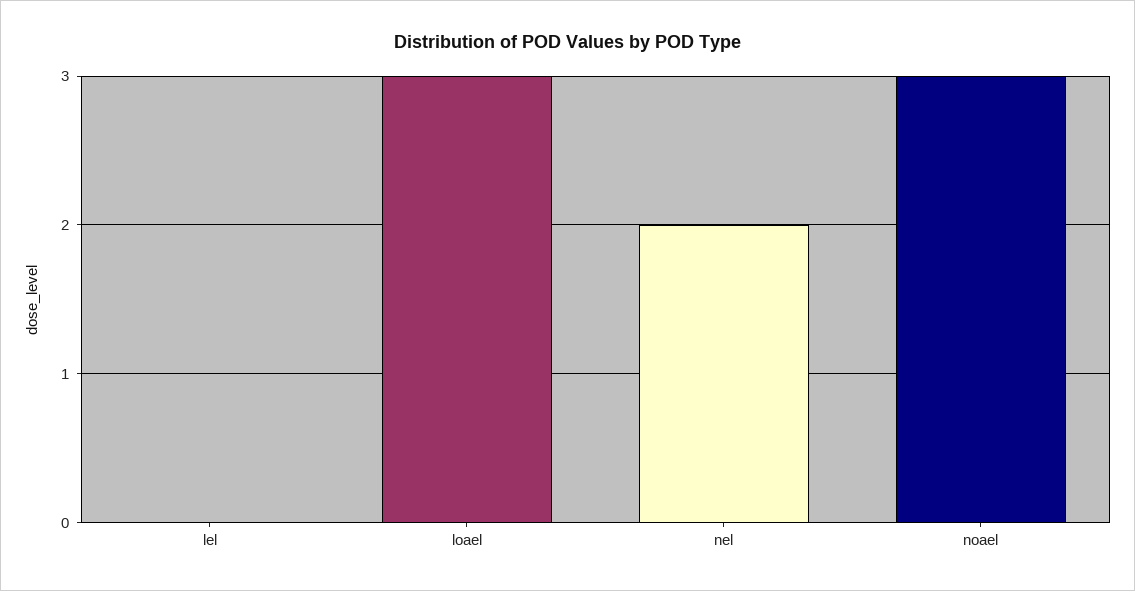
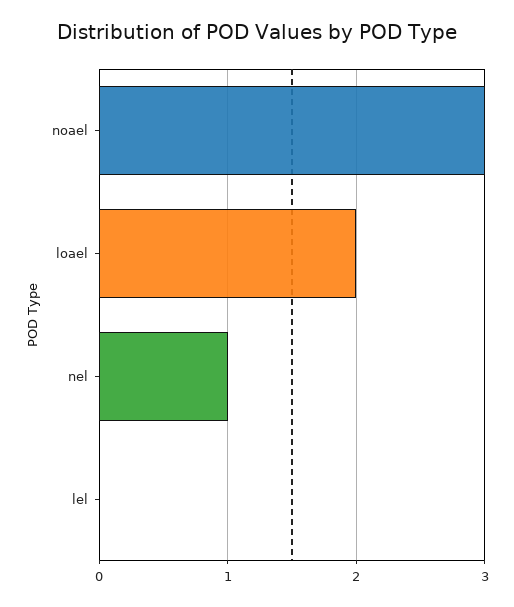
  {
    "lel": 0,
-   "loael": 3,
+   "loael": 2,
-   "nel": 2,
+   "nel": 1,
    "noael": 3
  }

